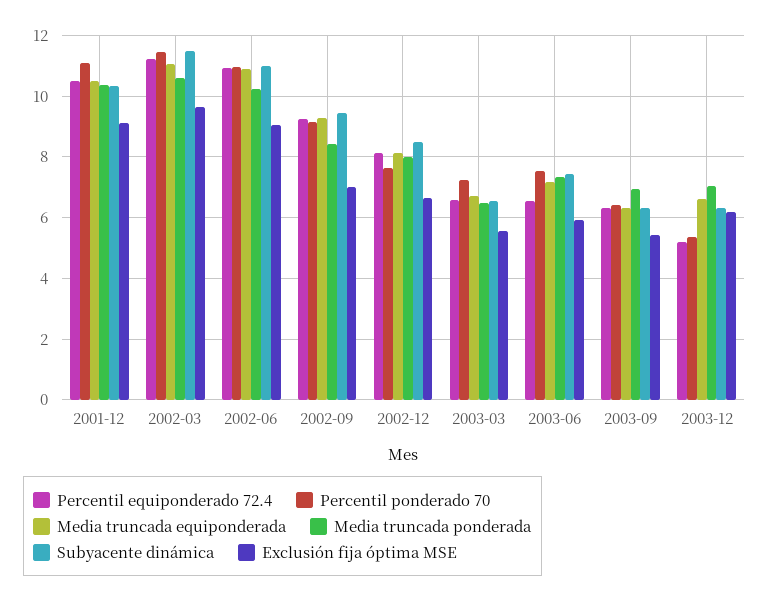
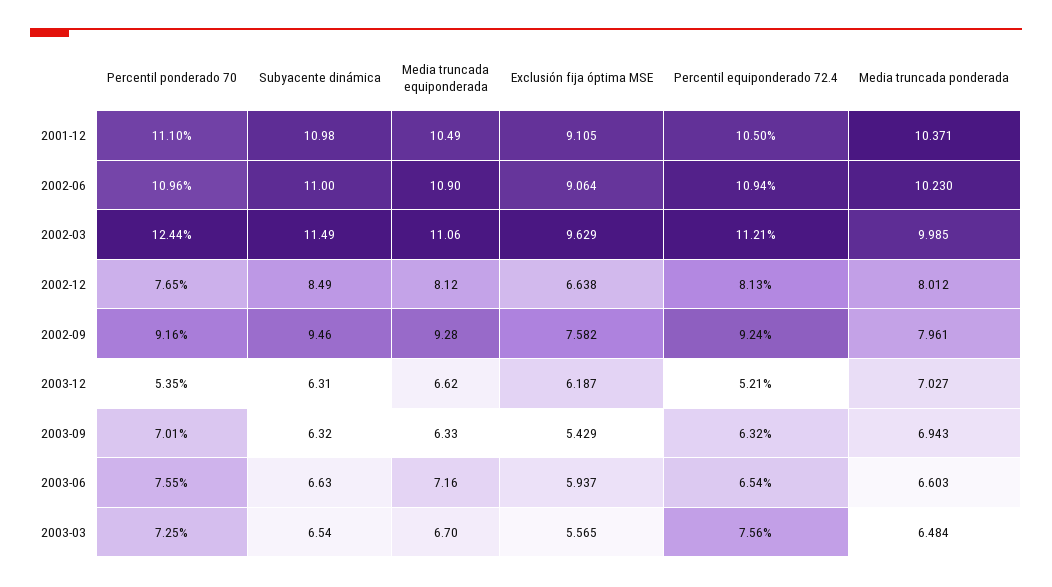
  {
    "Percentil equiponderado 72.4": {
      "2001-12": 10.5,
      "2002-03": 11.21,
      "2002-06": 10.94,
      "2002-09": 9.24,
      "2002-12": 8.13,
-     "2003-03": 6.6,
+     "2003-03": 7.56,
      "2003-06": 6.54,
      "2003-09": 6.32,
      "2003-12": 5.21
    },
    "Percentil ponderado 70": {
      "2001-12": 11.1,
-     "2002-03": 11.4,
+     "2002-03": 12.44,
      "2002-06": 10.96,
      "2002-09": 9.16,
      "2002-12": 7.65,
      "2003-03": 7.25,
      "2003-06": 7.55,
-     "2003-09": 6.4,
+     "2003-09": 7.01,
      "2003-12": 5.35
    },
    "Media truncada equiponderada": {
      "2001-12": 10.49,
      "2002-03": 11.06,
      "2002-06": 10.9,
      "2002-09": 9.28,
      "2002-12": 8.12,
      "2003-03": 6.7,
      "2003-06": 7.16,
      "2003-09": 6.33,
      "2003-12": 6.62
    },
    "Media truncada ponderada": {
      "2001-12": 10.371,
-     "2002-03": 10.6,
+     "2002-03": 9.985,
      "2002-06": 10.23,
-     "2002-09": 8.4,
+     "2002-09": 7.961,
      "2002-12": 8.012,
      "2003-03": 6.484,
-     "2003-06": 7.4,
+     "2003-06": 6.603,
      "2003-09": 6.943,
      "2003-12": 7.027
    },
    "Subyacente dinámica": {
-     "2001-12": 10.4,
+     "2001-12": 10.98,
      "2002-03": 11.49,
      "2002-06": 11,
      "2002-09": 9.46,
      "2002-12": 8.49,
      "2003-03": 6.54,
-     "2003-06": 7.4,
+     "2003-06": 6.63,
      "2003-09": 6.32,
      "2003-12": 6.31
    },
    "Exclusión fija óptima MSE": {
      "2001-12": 9.105,
      "2002-03": 9.629,
      "2002-06": 9.064,
-     "2002-09": 7,
+     "2002-09": 7.582,
      "2002-12": 6.638,
      "2003-03": 5.565,
      "2003-06": 5.937,
      "2003-09": 5.429,
      "2003-12": 6.187
    }
  }

